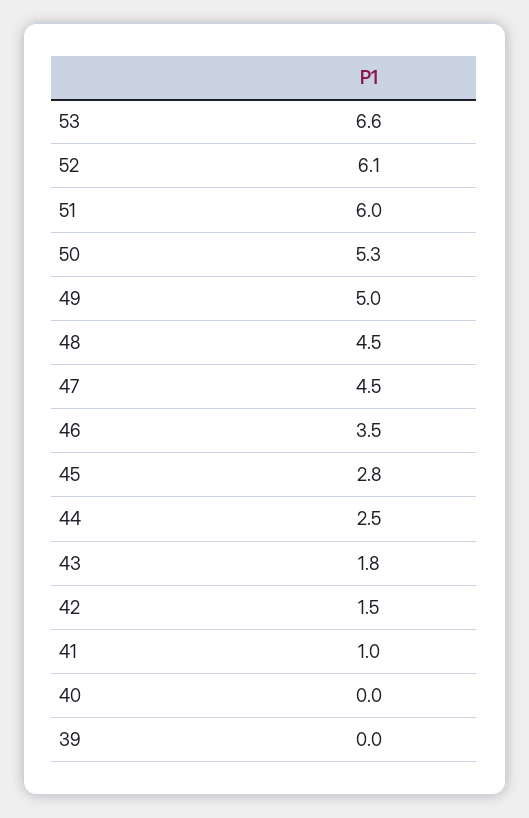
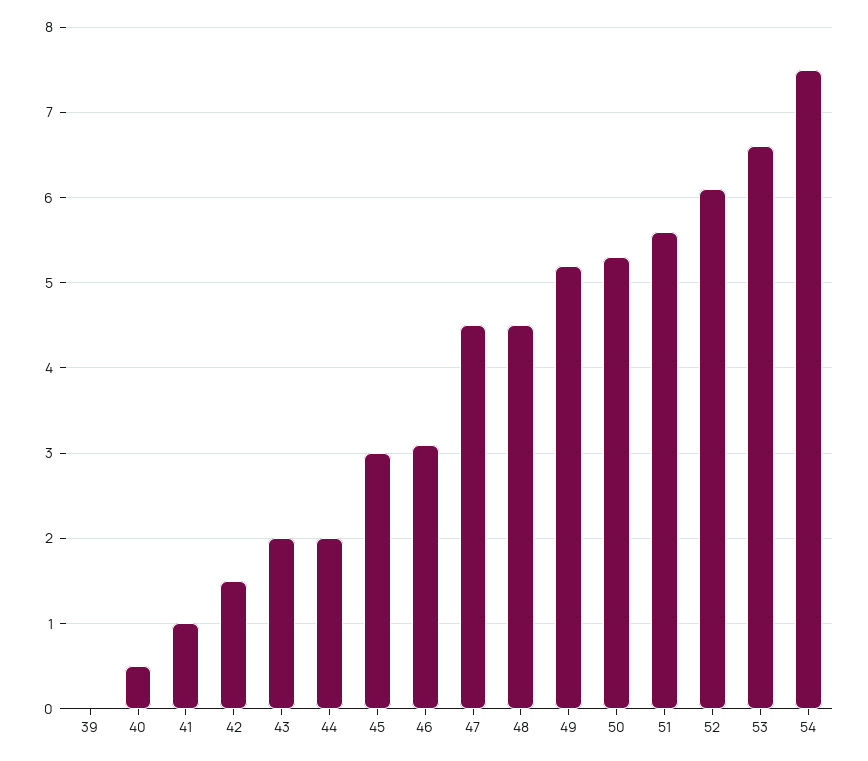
  {
    "53": 6.6,
    "52": 6.1,
-   "51": 6,
+   "51": 5.6,
    "50": 5.3,
-   "49": 5,
+   "49": 5.2,
    "48": 4.5,
    "47": 4.5,
-   "46": 3.5,
+   "46": 3.1,
-   "45": 2.8,
+   "45": 3,
-   "44": 2.5,
+   "44": 2,
-   "43": 1.8,
+   "43": 2,
    "42": 1.5,
    "41": 1,
-   "40": 0,
+   "40": 0.5,
-   "39": 0
+   "39": 0,
+   "54": 7.5
  }

